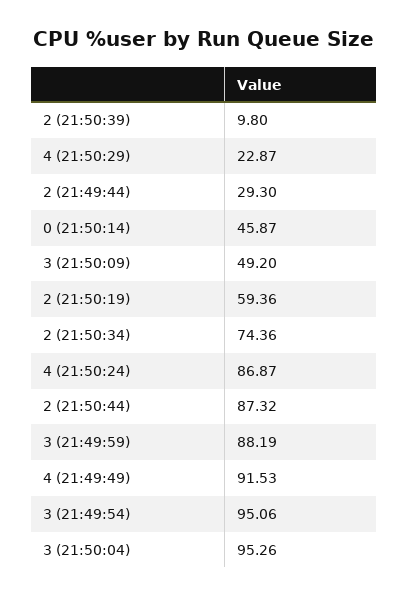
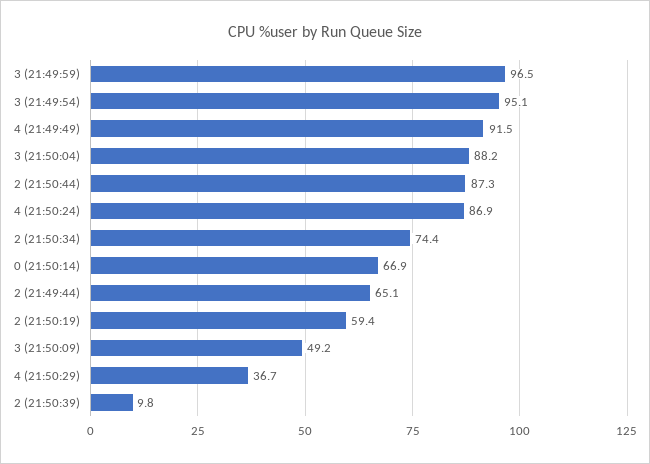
  {
    "2 (21:50:39)": 9.8,
-   "4 (21:50:29)": 22.87,
+   "4 (21:50:29)": 36.7,
-   "2 (21:49:44)": 29.3,
+   "2 (21:49:44)": 65.1,
-   "0 (21:50:14)": 45.87,
+   "0 (21:50:14)": 66.9,
    "3 (21:50:09)": 49.2,
    "2 (21:50:19)": 59.36,
    "2 (21:50:34)": 74.36,
    "4 (21:50:24)": 86.87,
    "2 (21:50:44)": 87.32,
-   "3 (21:49:59)": 88.19,
+   "3 (21:49:59)": 96.5,
    "4 (21:49:49)": 91.53,
    "3 (21:49:54)": 95.06,
-   "3 (21:50:04)": 95.26
+   "3 (21:50:04)": 88.2
  }

